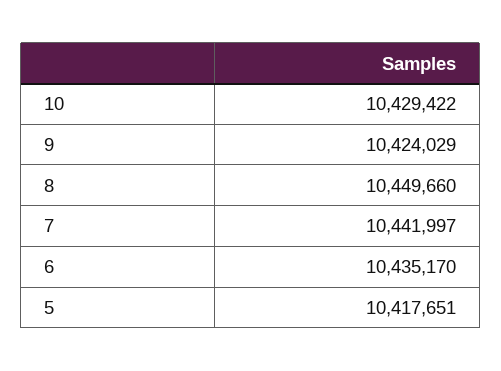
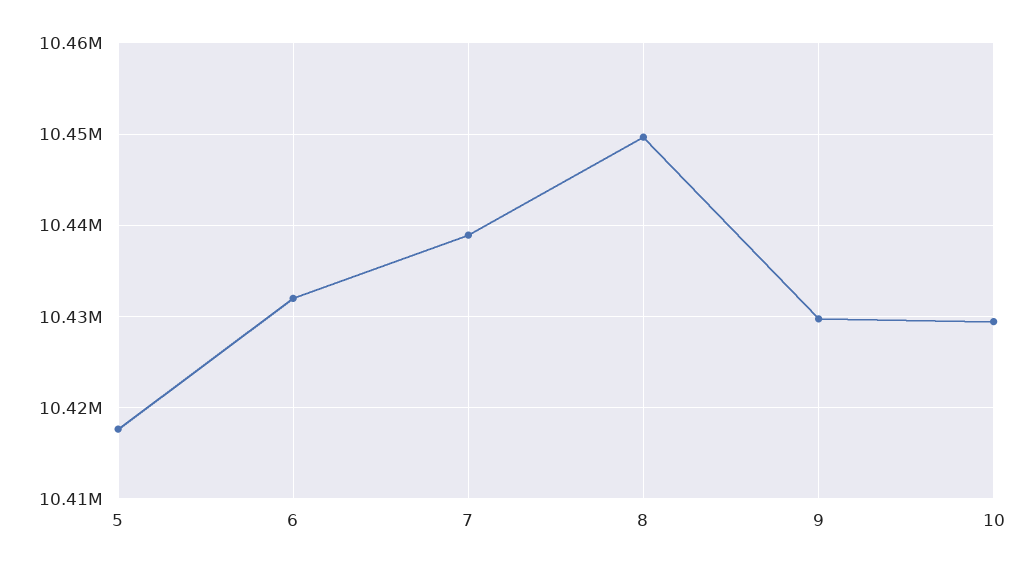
  {
    "10": 10429422,
-   "9": 10424029,
+   "9": 10430000,
    "8": 10449660,
-   "7": 10441997,
+   "7": 10439000,
-   "6": 10435170,
+   "6": 10432000,
    "5": 10417651
  }

